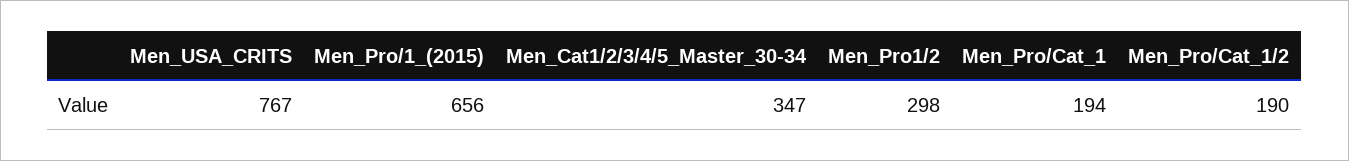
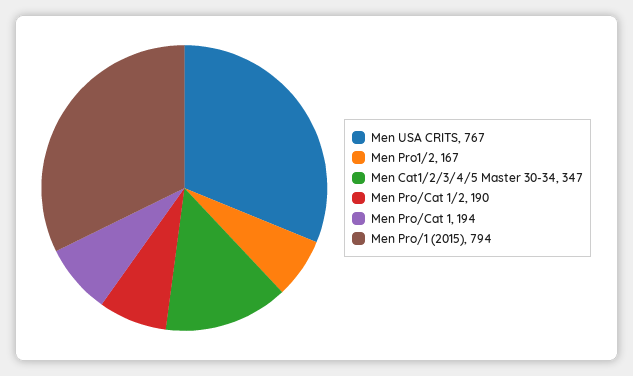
  {
    "Men_USA_CRITS": 767,
-   "Men_Pro/1_(2015)": 656,
+   "Men_Pro/1_(2015)": 794,
    "Men_Cat1/2/3/4/5_Master_30-34": 347,
-   "Men_Pro1/2": 298,
+   "Men_Pro1/2": 167,
    "Men_Pro/Cat_1": 194,
    "Men_Pro/Cat_1/2": 190
  }

